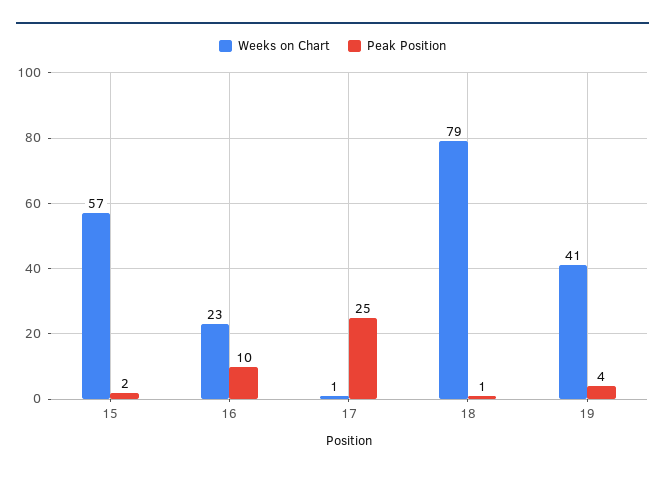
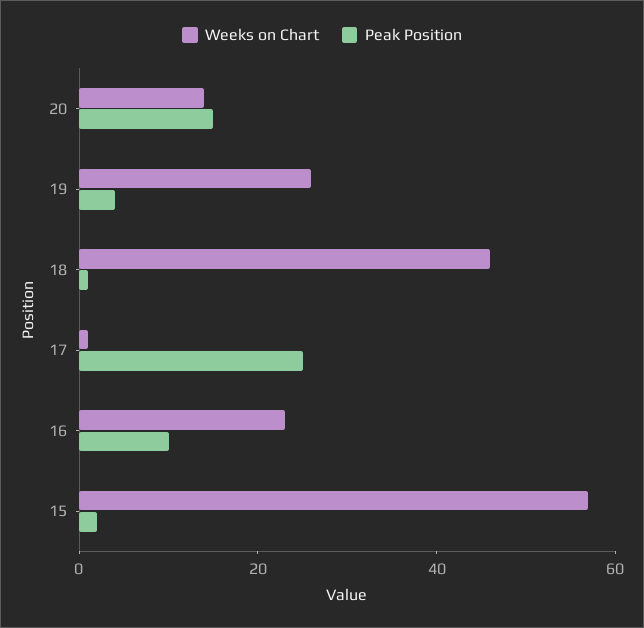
  {
    "Weeks on Chart": {
      "15": 57,
      "16": 23,
      "17": 1,
-     "18": 79,
+     "18": 45,
-     "19": 41
+     "19": 25,
+     "20": 15
    },
    "Peak Position": {
      "15": 2,
      "16": 10,
      "17": 25,
      "18": 1,
-     "19": 4
+     "19": 4,
+     "20": 15
    }
  }

